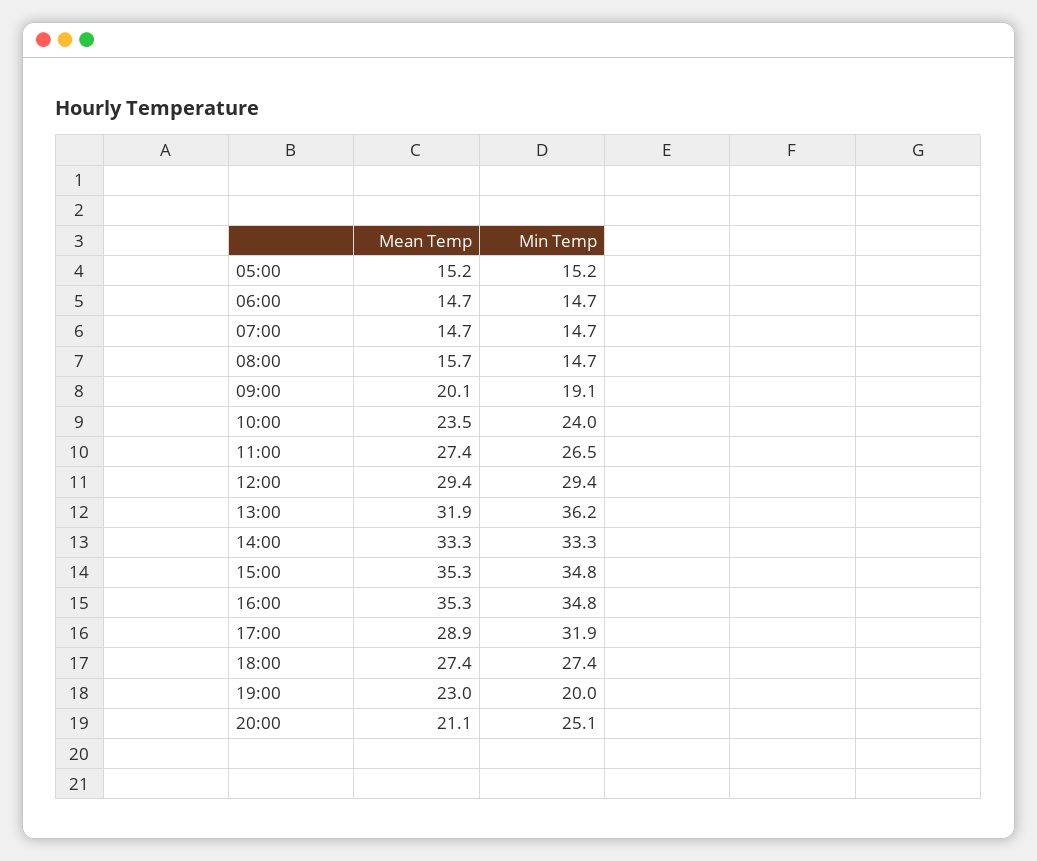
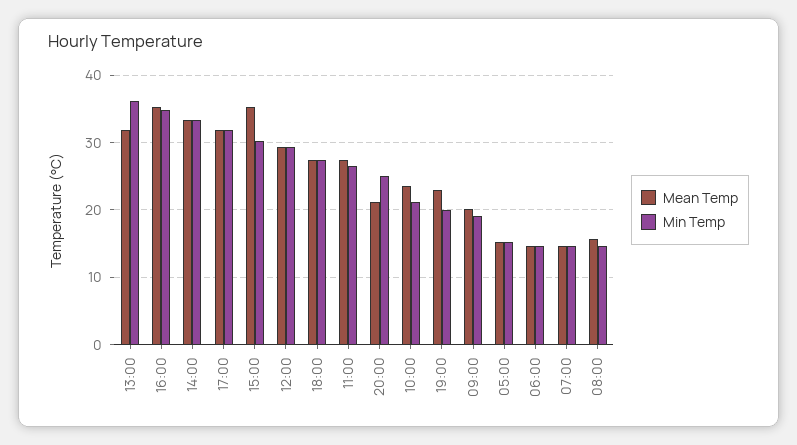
  {
    "Mean Temp": {
      "05:00": 15.2,
      "06:00": 14.7,
      "07:00": 14.7,
      "08:00": 15.7,
      "09:00": 20.1,
      "10:00": 23.5,
      "11:00": 27.4,
      "12:00": 29.4,
      "13:00": 31.9,
      "14:00": 33.3,
      "15:00": 35.3,
      "16:00": 35.3,
-     "17:00": 28.9,
+     "17:00": 32,
      "18:00": 27.4,
      "19:00": 23,
      "20:00": 21.1
    },
    "Min Temp": {
      "05:00": 15.2,
      "06:00": 14.7,
      "07:00": 14.7,
      "08:00": 14.7,
      "09:00": 19.1,
-     "10:00": 24,
+     "10:00": 21,
      "11:00": 26.5,
      "12:00": 29.4,
      "13:00": 36.2,
      "14:00": 33.3,
-     "15:00": 34.8,
+     "15:00": 30,
      "16:00": 34.8,
      "17:00": 31.9,
      "18:00": 27.4,
      "19:00": 20,
      "20:00": 25.1
    }
  }

